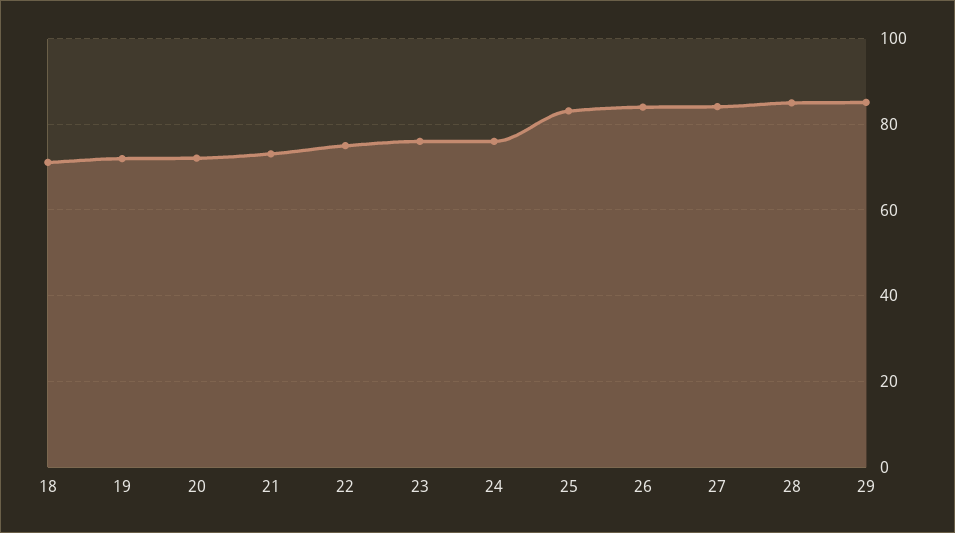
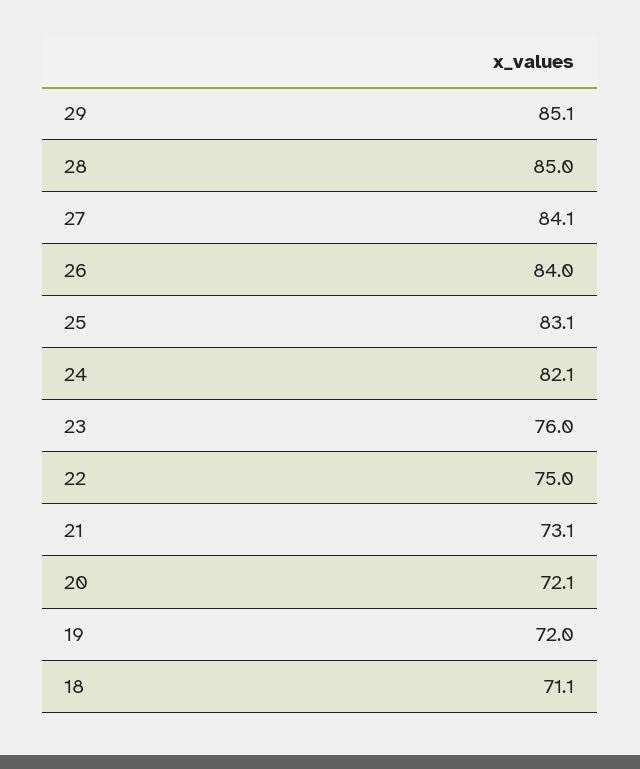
  {
    "18": 71.1,
    "19": 72,
    "20": 72.1,
    "21": 73.1,
    "22": 75,
    "23": 76,
-   "24": 76,
+   "24": 82.1,
    "25": 83.1,
    "26": 84,
    "27": 84.1,
    "28": 85,
    "29": 85.1
  }

